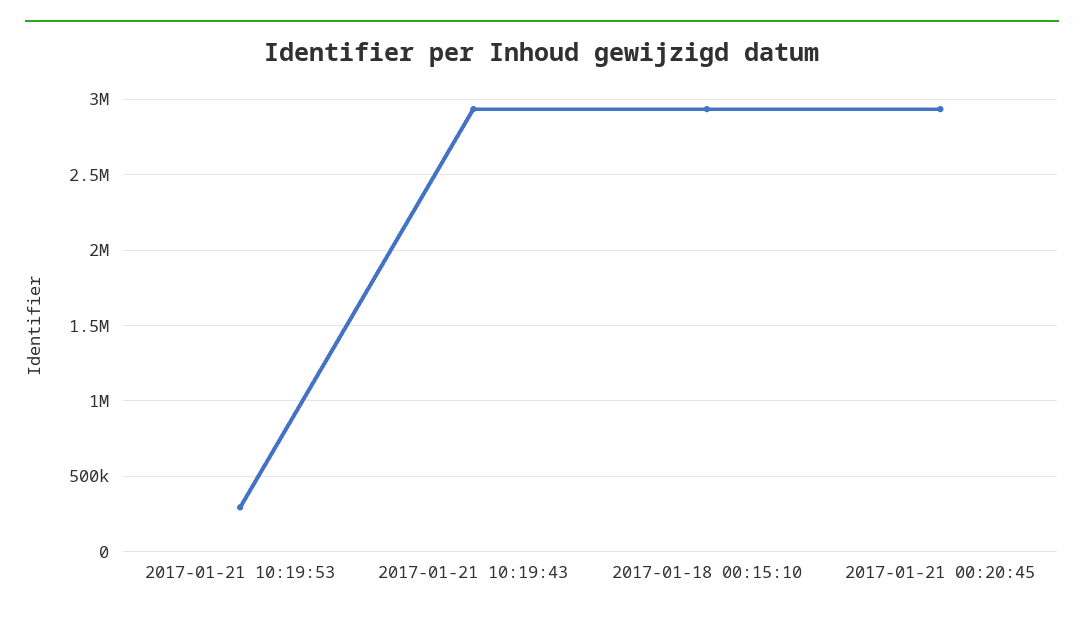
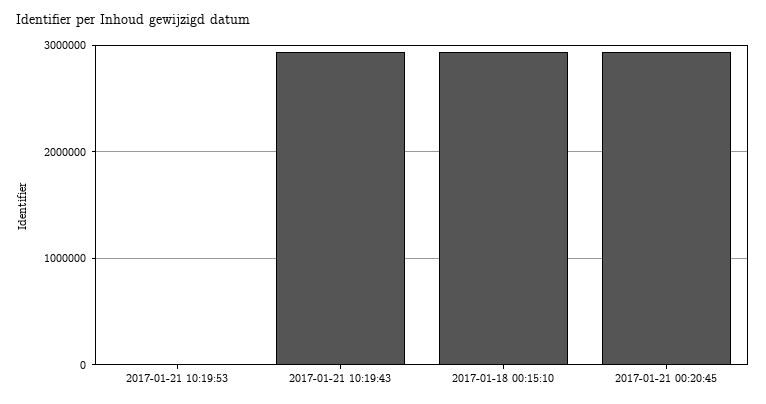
  {
-   "2017-01-21 10:19:53": 300000,
+   "2017-01-21 10:19:53": 0,
    "2017-01-21 10:19:43": 2950000,
    "2017-01-18 00:15:10": 2950000,
    "2017-01-21 00:20:45": 2950000
  }

